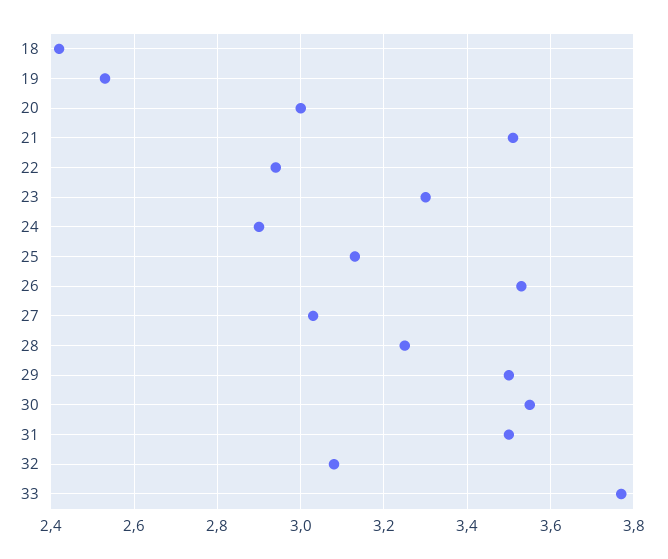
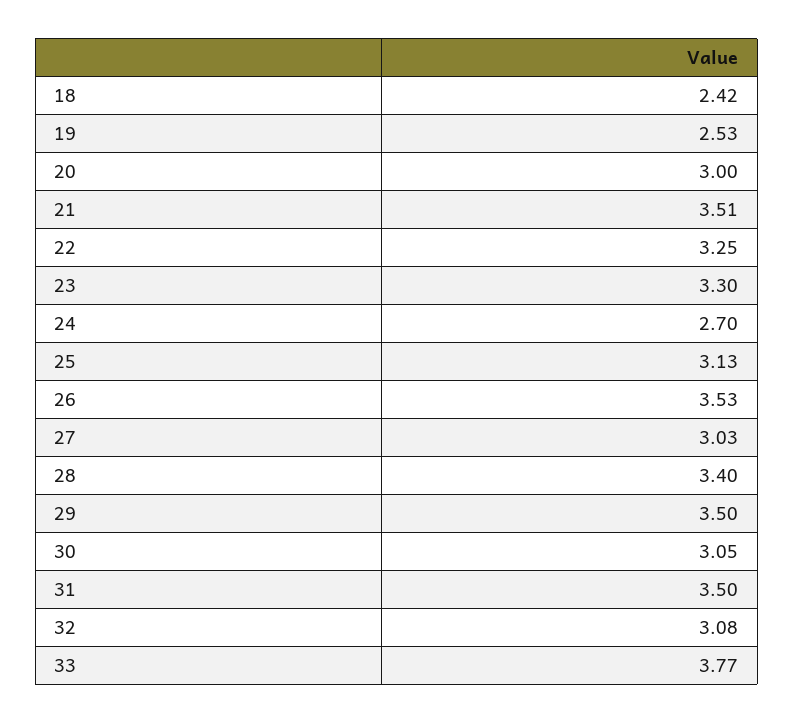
  {
    "18": 2.42,
    "19": 2.53,
    "20": 3,
    "21": 3.51,
-   "22": 2.95,
+   "22": 3.25,
    "23": 3.3,
-   "24": 2.9,
+   "24": 2.7,
    "25": 3.13,
    "26": 3.53,
    "27": 3.03,
-   "28": 3.25,
+   "28": 3.4,
    "29": 3.5,
-   "30": 3.55,
+   "30": 3.05,
    "31": 3.5,
    "32": 3.08,
    "33": 3.77
  }

